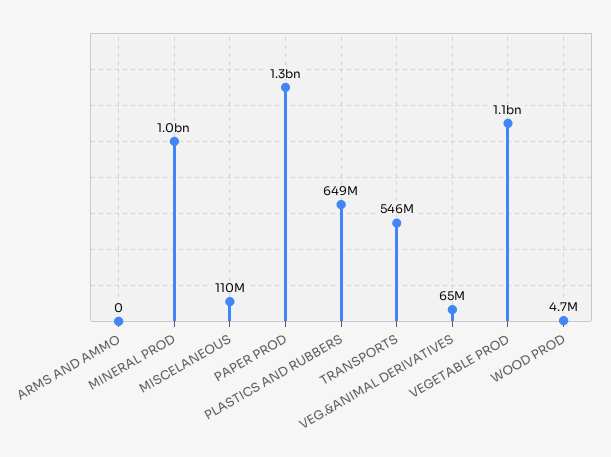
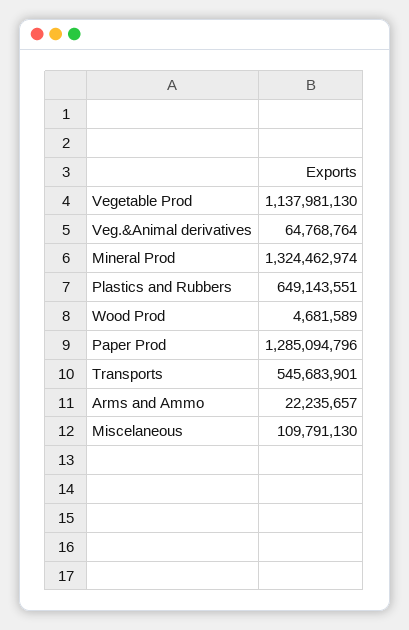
  {
-   "ARMS AND AMMO": 0,
+   "ARMS AND AMMO": 22235657,
-   "MINERAL PROD": 1000000000,
+   "MINERAL PROD": 1324462974,
    "MISCELANEOUS": 109791130,
    "PAPER PROD": 1285094796,
    "PLASTICS AND RUBBERS": 649143551,
    "TRANSPORTS": 545683901,
    "VEG.&ANIMAL DERIVATIVES": 64768764,
    "VEGETABLE PROD": 1137981130,
    "WOOD PROD": 4681589
  }

